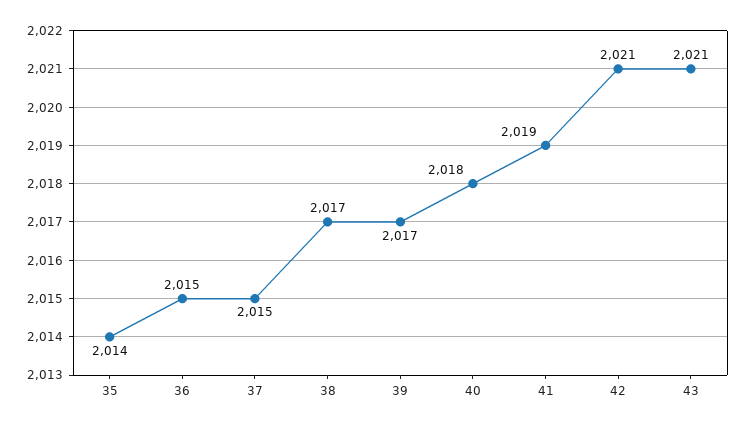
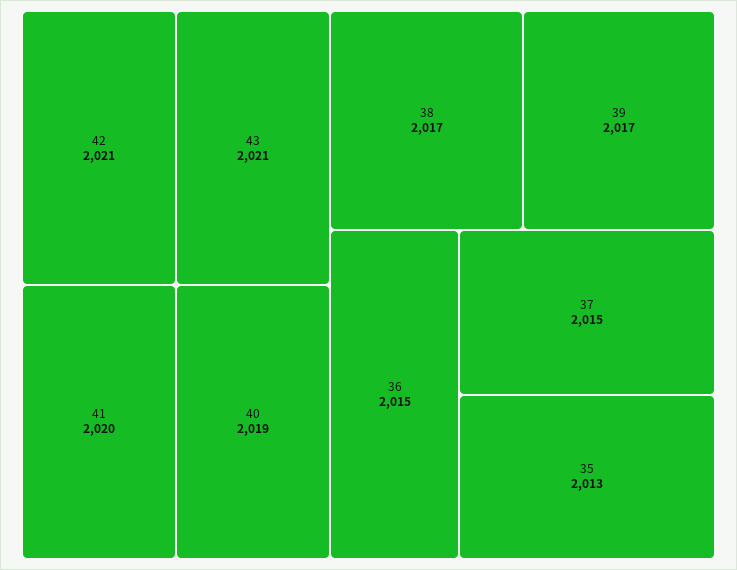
  {
-   "35": 2014,
+   "35": 2013,
    "36": 2015,
    "37": 2015,
    "38": 2017,
    "39": 2017,
-   "40": 2018,
+   "40": 2019,
-   "41": 2019,
+   "41": 2020,
    "42": 2021,
    "43": 2021
  }

